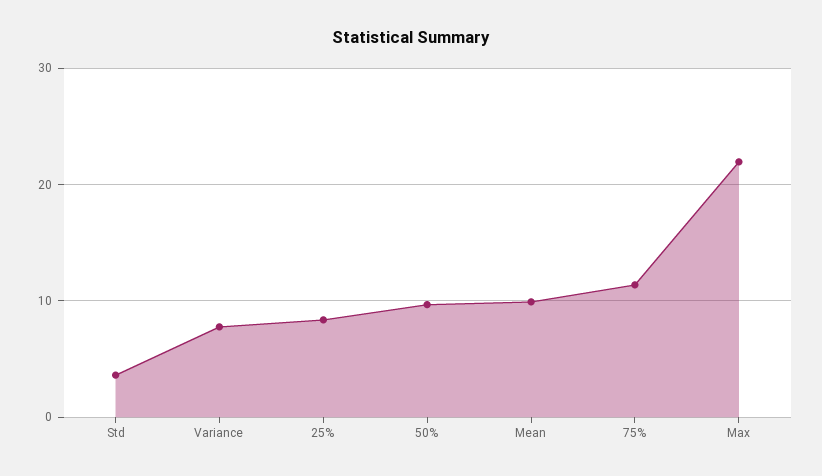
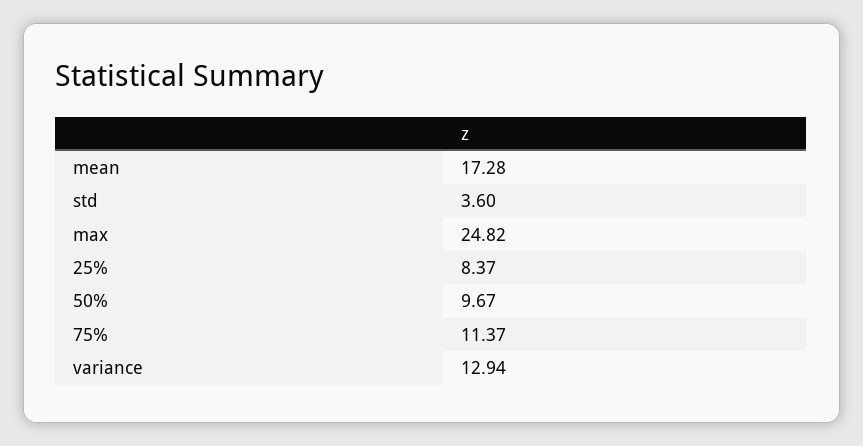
  {
    "Std": 3.6,
-   "Variance": 8,
+   "Variance": 12.94,
    "25%": 8.37,
    "50%": 9.67,
-   "Mean": 10,
+   "Mean": 17.28,
    "75%": 11.37,
-   "Max": 22
+   "Max": 24.82
  }

